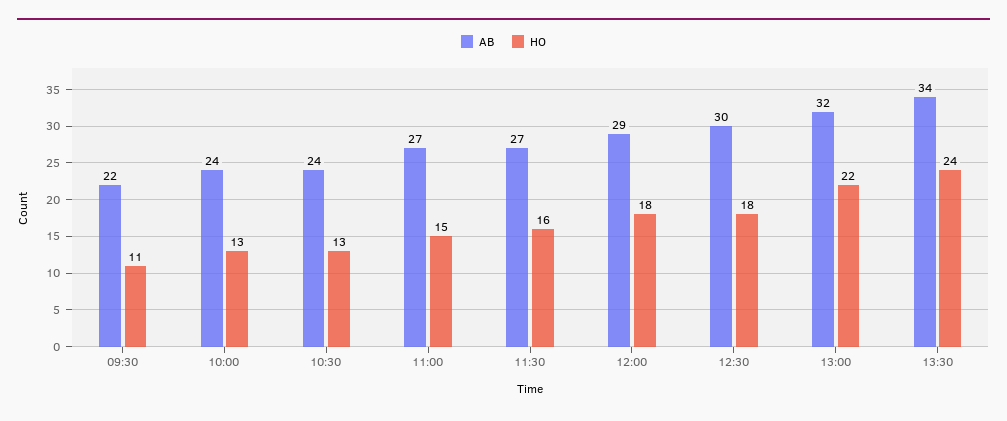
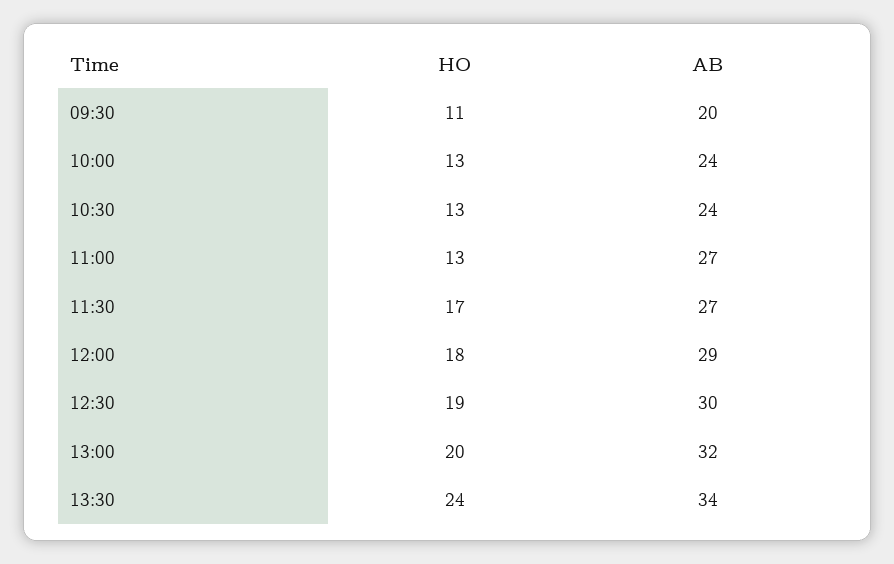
  {
    "AB": {
-     "09:30": 22,
+     "09:30": 20,
      "10:00": 24,
      "10:30": 24,
      "11:00": 27,
      "11:30": 27,
      "12:00": 29,
      "12:30": 30,
      "13:00": 32,
      "13:30": 34
    },
    "HO": {
      "09:30": 11,
      "10:00": 13,
      "10:30": 13,
-     "11:00": 15,
+     "11:00": 13,
-     "11:30": 16,
+     "11:30": 17,
      "12:00": 18,
-     "12:30": 18,
+     "12:30": 19,
-     "13:00": 22,
+     "13:00": 20,
      "13:30": 24
    }
  }

